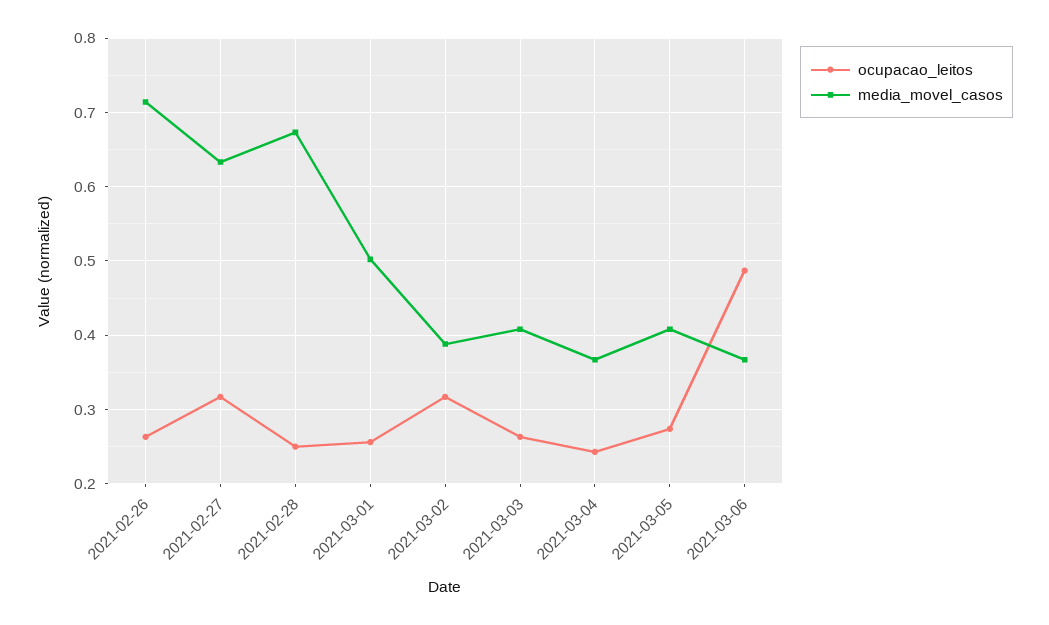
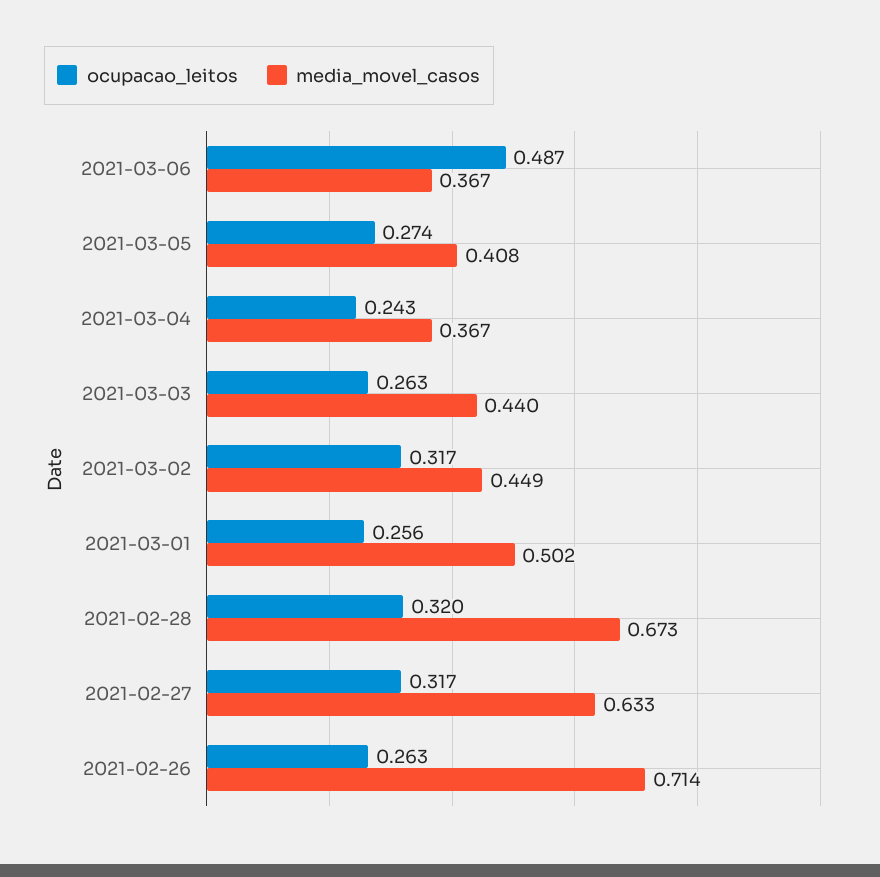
  {
    "ocupacao_leitos": {
      "2021-02-26": 0.263,
      "2021-02-27": 0.317,
-     "2021-02-28": 0.25,
+     "2021-02-28": 0.32,
      "2021-03-01": 0.256,
      "2021-03-02": 0.317,
      "2021-03-03": 0.263,
      "2021-03-04": 0.243,
      "2021-03-05": 0.274,
      "2021-03-06": 0.487
    },
    "media_movel_casos": {
      "2021-02-26": 0.714,
      "2021-02-27": 0.633,
      "2021-02-28": 0.673,
      "2021-03-01": 0.502,
-     "2021-03-02": 0.39,
+     "2021-03-02": 0.449,
-     "2021-03-03": 0.41,
+     "2021-03-03": 0.44,
      "2021-03-04": 0.367,
      "2021-03-05": 0.408,
      "2021-03-06": 0.367
    }
  }

